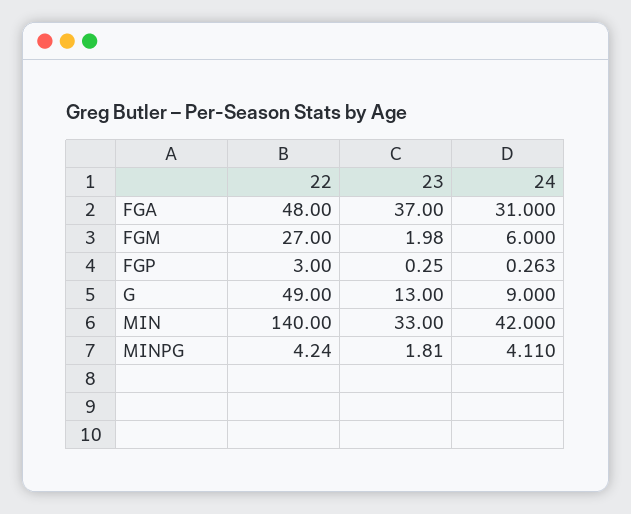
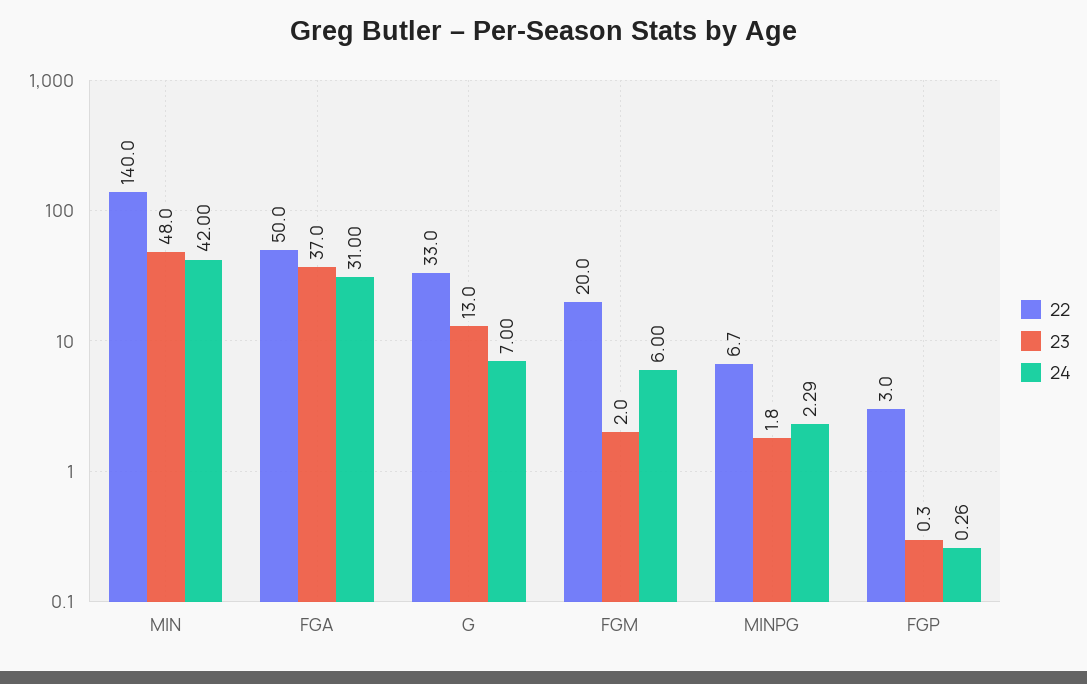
  {
    "22": {
-     "FGA": 48,
+     "FGA": 50,
-     "FGM": 27,
+     "FGM": 20,
      "FGP": 3,
-     "G": 49,
+     "G": 33,
      "MIN": 140,
-     "MINPG": 4.24
+     "MINPG": 6.7
    },
    "23": {
      "FGA": 37,
      "FGM": 1.98,
      "FGP": 0.25,
      "G": 13,
-     "MIN": 33,
+     "MIN": 48,
      "MINPG": 1.81
    },
    "24": {
      "FGA": 31,
      "FGM": 6,
      "FGP": 0.263,
-     "G": 9,
+     "G": 7,
      "MIN": 42,
-     "MINPG": 4.11
+     "MINPG": 2.29
    }
  }

